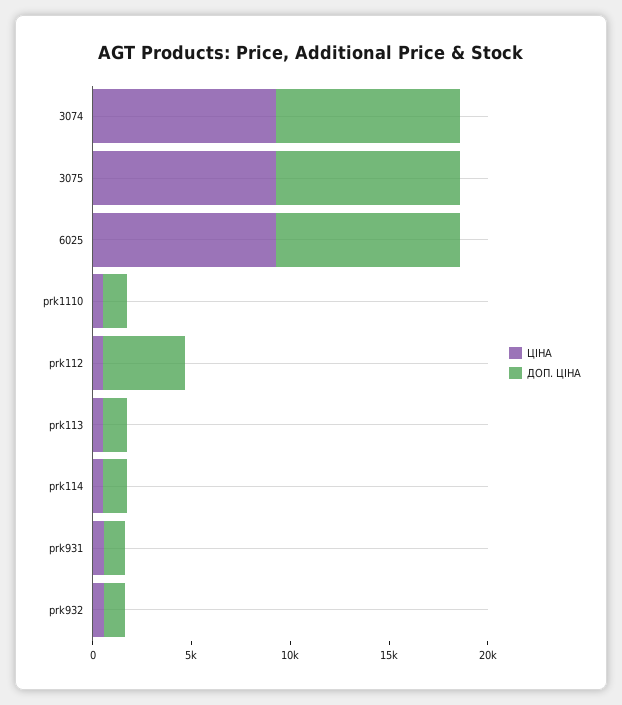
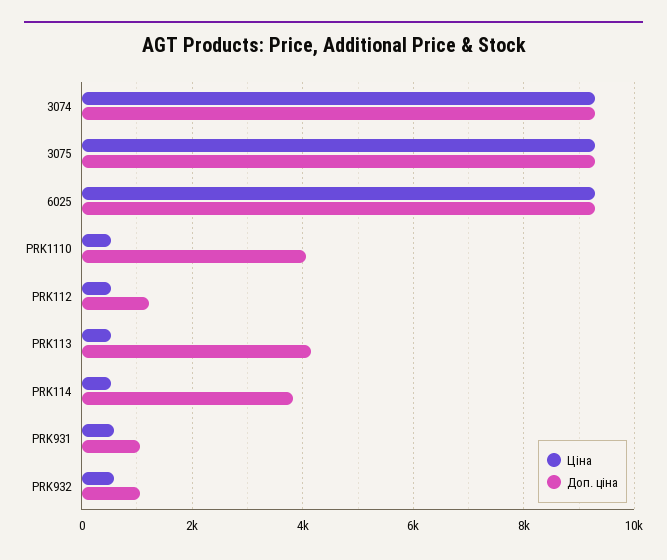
  {
    "ЦІНА": {
      "3074": 9200,
      "3075": 9200,
      "6025": 9200,
      "prk1110": 600,
      "prk112": 600,
      "prk113": 600,
      "prk114": 600,
      "prk931": 600,
      "prk932": 600
    },
    "ДОП. ЦІНА": {
      "3074": 9200,
      "3075": 9200,
      "6025": 9200,
-     "prk1110": 1000,
+     "prk1110": 4000,
-     "prk112": 4000,
+     "prk112": 1200,
-     "prk113": 1000,
+     "prk113": 4200,
-     "prk114": 1000,
+     "prk114": 3800,
      "prk931": 1000,
      "prk932": 1000
    }
  }

